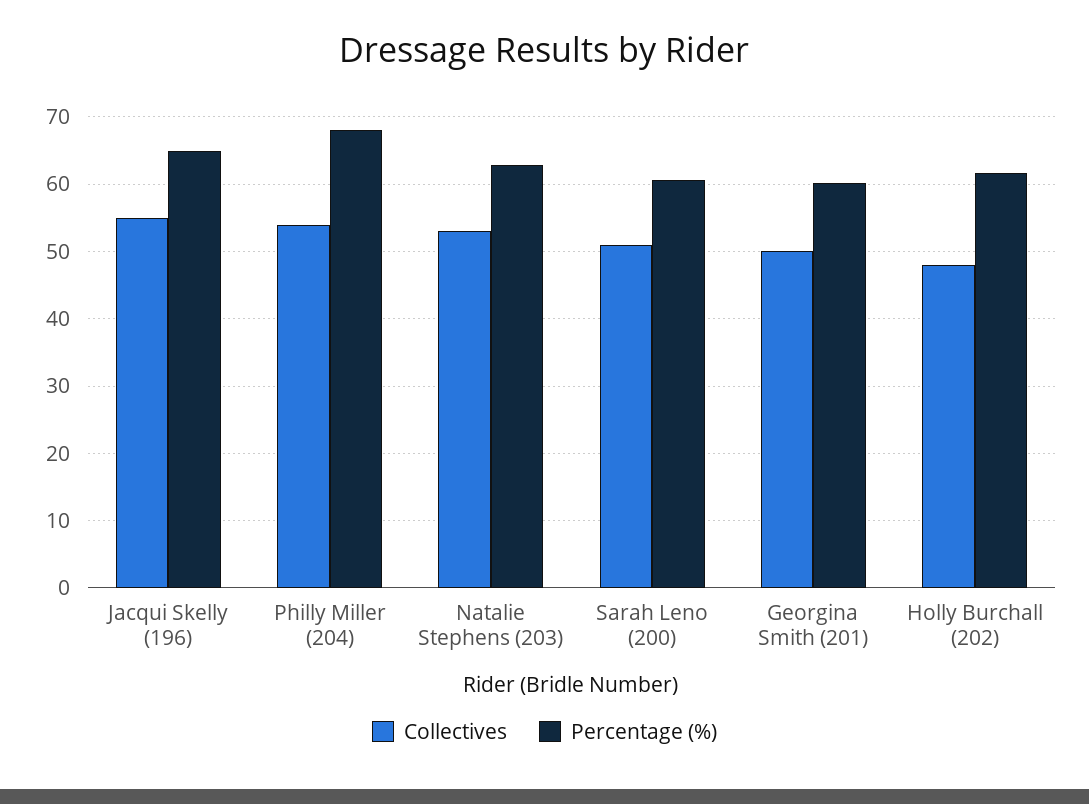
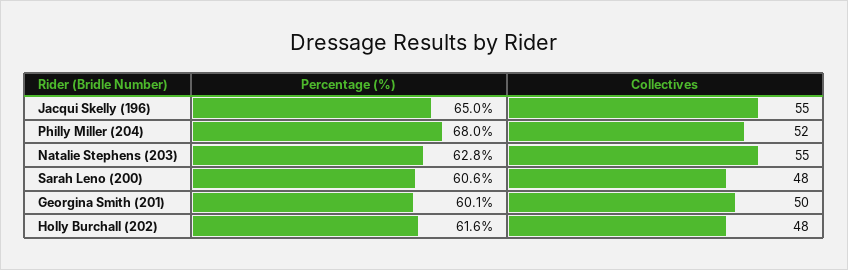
  {
    "Collectives": {
      "Jacqui Skelly (196)": 55,
-     "Philly Miller (204)": 54,
+     "Philly Miller (204)": 52,
-     "Natalie Stephens (203)": 53,
+     "Natalie Stephens (203)": 55,
-     "Sarah Leno (200)": 51,
+     "Sarah Leno (200)": 48,
      "Georgina Smith (201)": 50,
      "Holly Burchall (202)": 48
    },
    "Percentage (%)": {
      "Jacqui Skelly (196)": 65,
      "Philly Miller (204)": 68,
      "Natalie Stephens (203)": 62.8,
      "Sarah Leno (200)": 60.6,
      "Georgina Smith (201)": 60.1,
      "Holly Burchall (202)": 61.6
    }
  }

